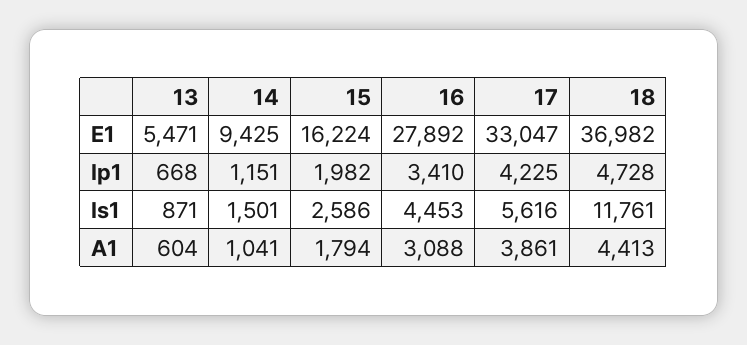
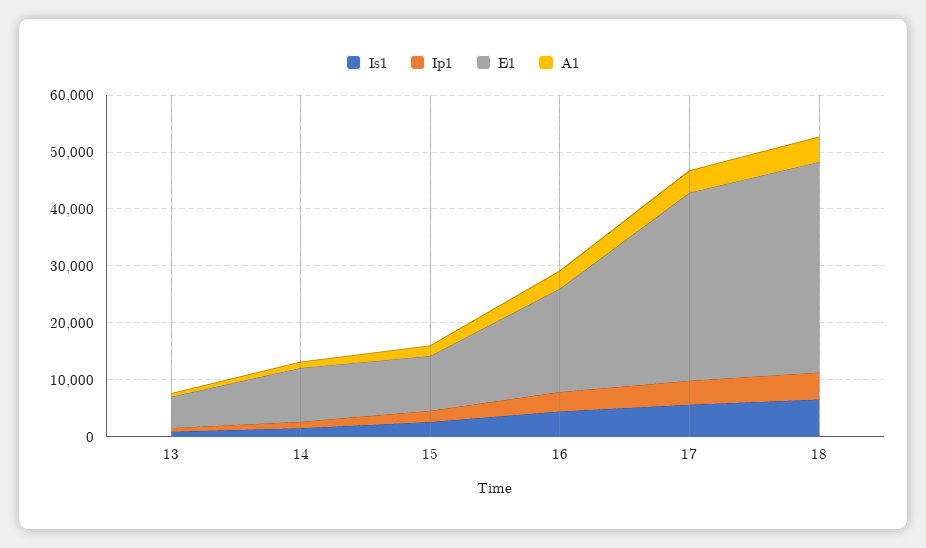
  {
    "E1": {
      "13": 5471,
      "14": 9425,
-     "15": 16224,
+     "15": 10000,
-     "16": 27892,
+     "16": 18000,
      "17": 33047,
      "18": 36982
    },
    "Ip1": {
      "13": 668,
      "14": 1151,
      "15": 1982,
      "16": 3410,
      "17": 4225,
      "18": 4728
    },
    "Is1": {
      "13": 871,
      "14": 1501,
      "15": 2586,
      "16": 4453,
      "17": 5616,
-     "18": 11761
+     "18": 6000
    },
    "A1": {
      "13": 604,
      "14": 1041,
      "15": 1794,
      "16": 3088,
      "17": 3861,
      "18": 4413
    }
  }

